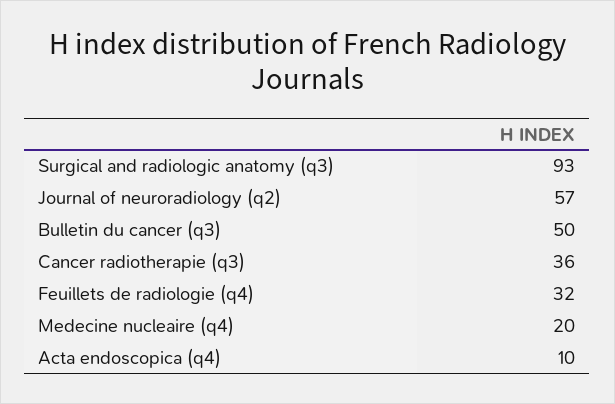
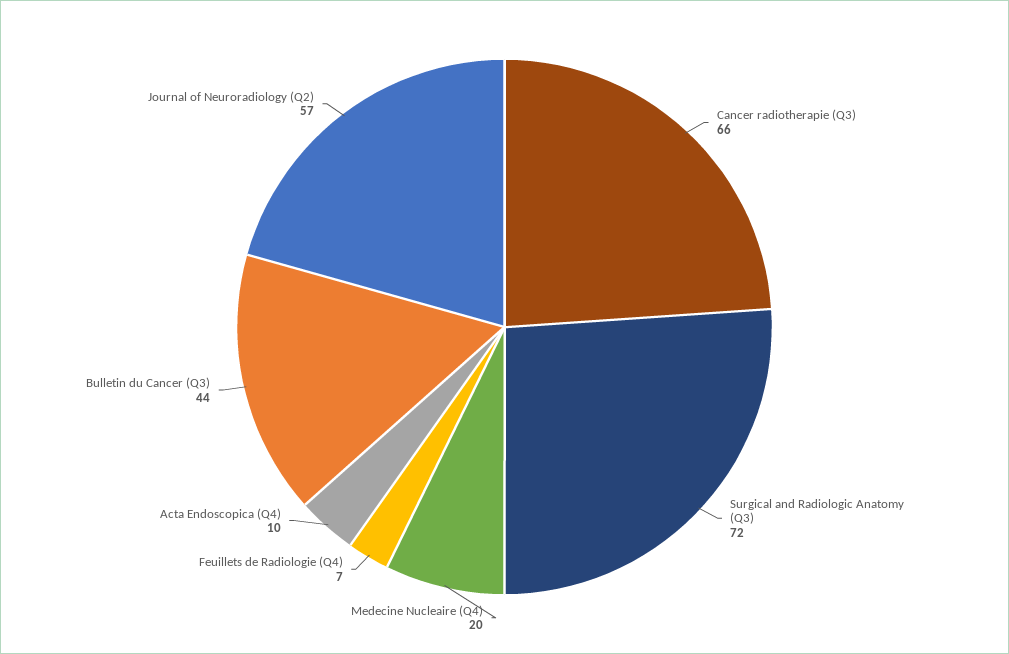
  {
-   "Surgical and radiologic anatomy (q3)": 93,
+   "Surgical and radiologic anatomy (q3)": 72,
    "Journal of neuroradiology (q2)": 57,
-   "Bulletin du cancer (q3)": 50,
+   "Bulletin du cancer (q3)": 44,
-   "Cancer radiotherapie (q3)": 36,
+   "Cancer radiotherapie (q3)": 66,
-   "Feuillets de radiologie (q4)": 32,
+   "Feuillets de radiologie (q4)": 7,
    "Medecine nucleaire (q4)": 20,
    "Acta endoscopica (q4)": 10
  }

